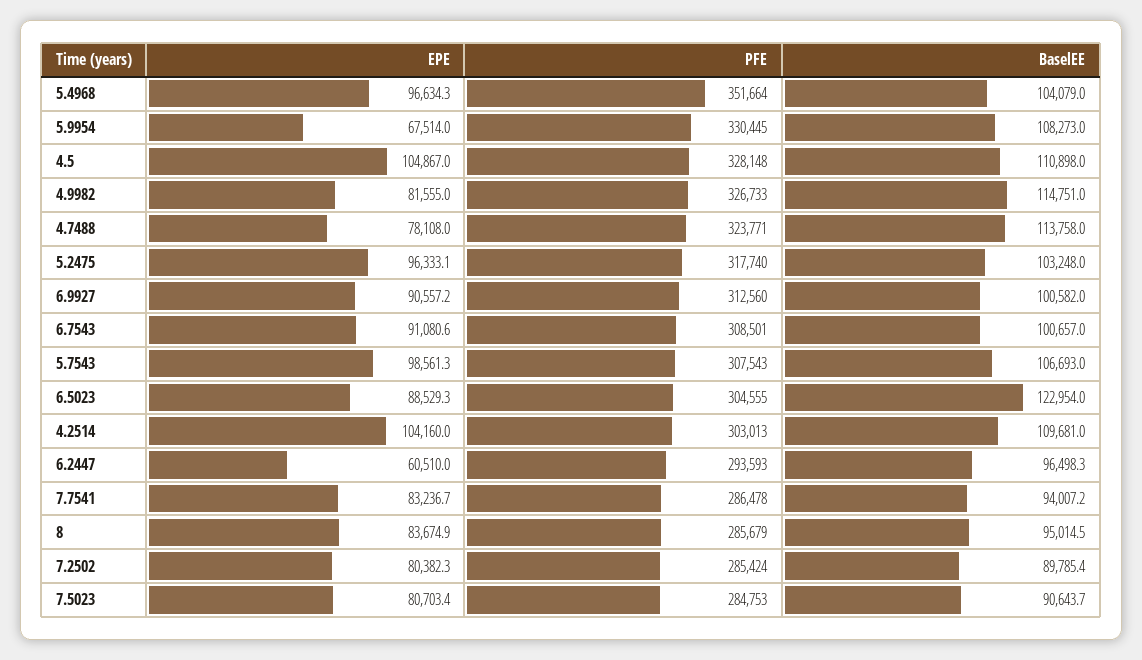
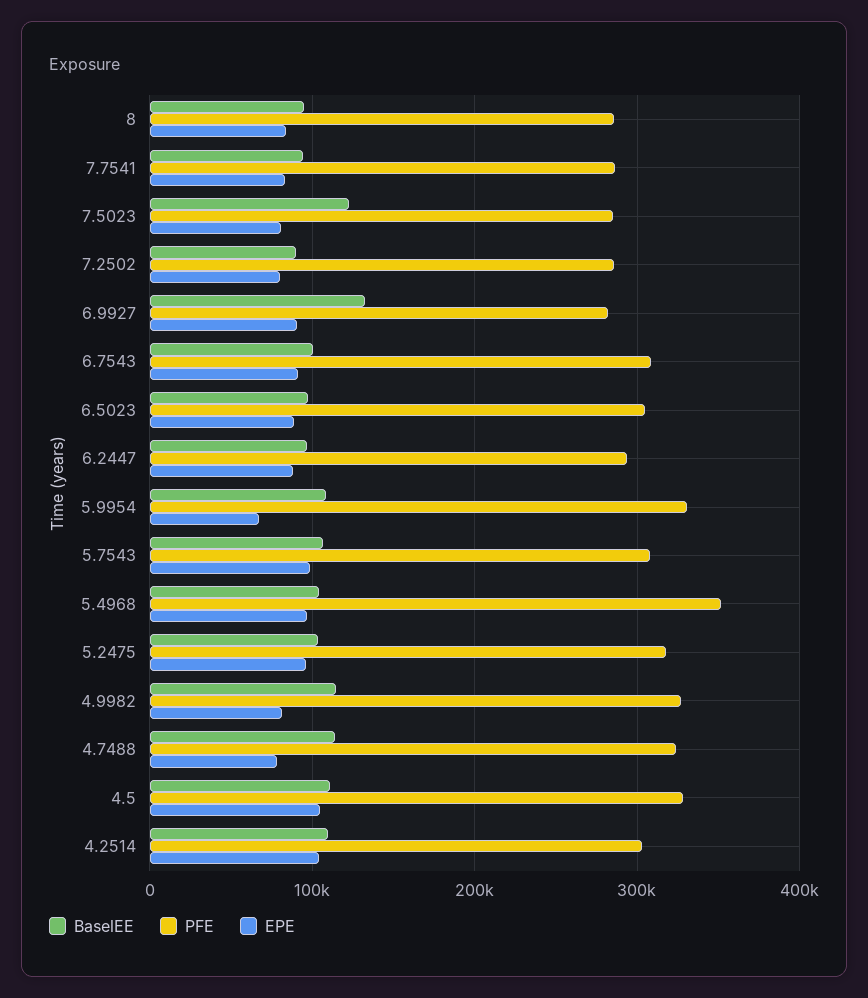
  {
    "EPE": {
      "5.4968": 96634.3,
      "5.9954": 67514,
      "4.5": 104867,
      "4.9982": 81555,
      "4.7488": 78108,
      "5.2475": 96333.1,
      "6.9927": 90557.2,
      "6.7543": 91080.6,
      "5.7543": 98561.3,
      "6.5023": 88529.3,
      "4.2514": 104160,
-     "6.2447": 60510,
+     "6.2447": 90000,
      "7.7541": 83236.7,
      "8": 83674.9,
      "7.2502": 80382.3,
      "7.5023": 80703.4
    },
    "PFE": {
      "5.4968": 351664,
      "5.9954": 330445,
      "4.5": 328148,
      "4.9982": 326733,
      "4.7488": 323771,
      "5.2475": 317740,
-     "6.9927": 312560,
+     "6.9927": 280000,
      "6.7543": 308501,
      "5.7543": 307543,
      "6.5023": 304555,
      "4.2514": 303013,
      "6.2447": 293593,
      "7.7541": 286478,
      "8": 285679,
      "7.2502": 285424,
      "7.5023": 284753
    },
    "BaselEE": {
      "5.4968": 104079,
      "5.9954": 108273,
      "4.5": 110898,
      "4.9982": 114751,
      "4.7488": 113758,
      "5.2475": 103248,
-     "6.9927": 100582,
+     "6.9927": 130000,
      "6.7543": 100657,
      "5.7543": 106693,
-     "6.5023": 122954,
+     "6.5023": 100000,
      "4.2514": 109681,
      "6.2447": 96498.3,
      "7.7541": 94007.2,
      "8": 95014.5,
      "7.2502": 89785.4,
-     "7.5023": 90643.7
+     "7.5023": 120000
    }
  }

